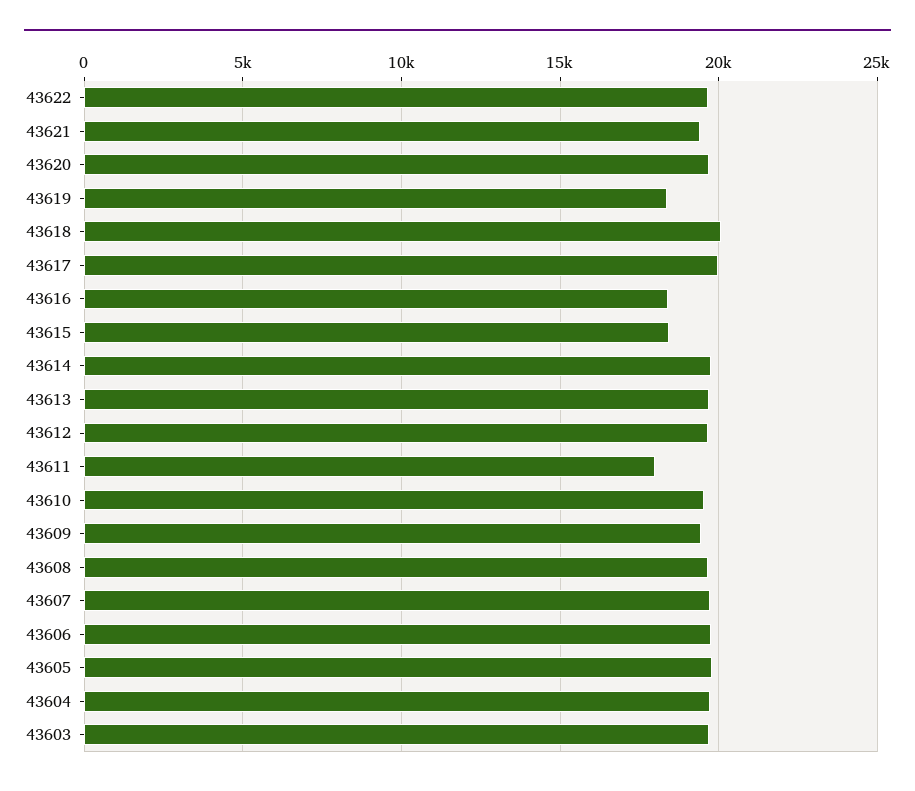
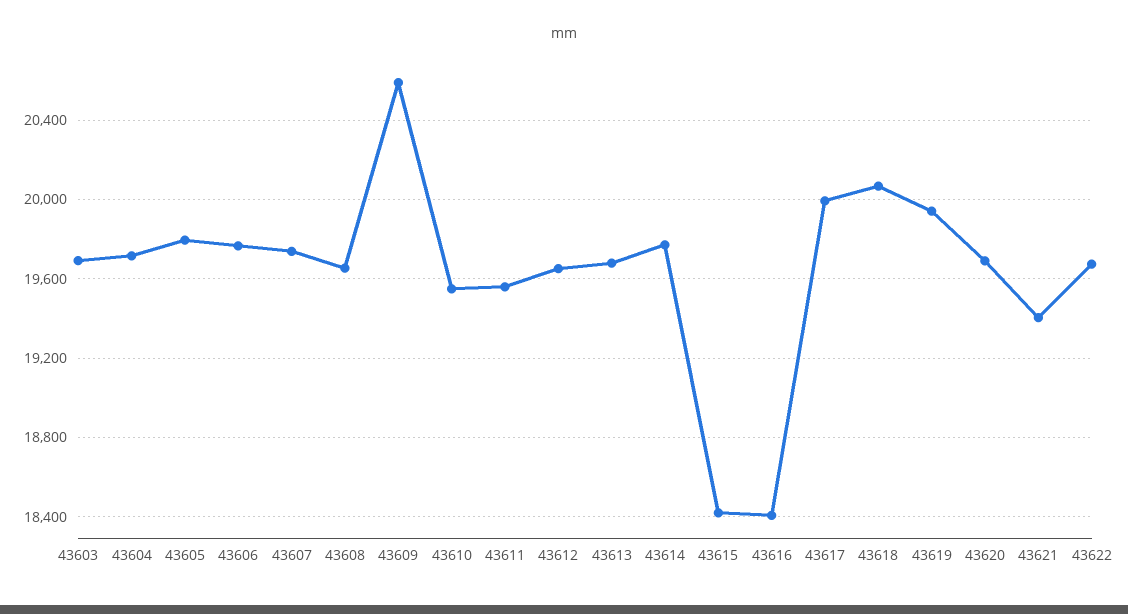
  {
    "43622": 19650,
    "43621": 19400,
    "43620": 19700,
-   "43619": 18500,
+   "43619": 19950,
    "43618": 20050,
    "43617": 20000,
    "43616": 18400,
    "43615": 18400,
    "43614": 19750,
    "43613": 19700,
    "43612": 19650,
-   "43611": 18000,
+   "43611": 19550,
    "43610": 19550,
-   "43609": 19500,
+   "43609": 20600,
    "43608": 19650,
    "43607": 19750,
    "43606": 19750,
    "43605": 19800,
    "43604": 19700,
    "43603": 19700
  }

